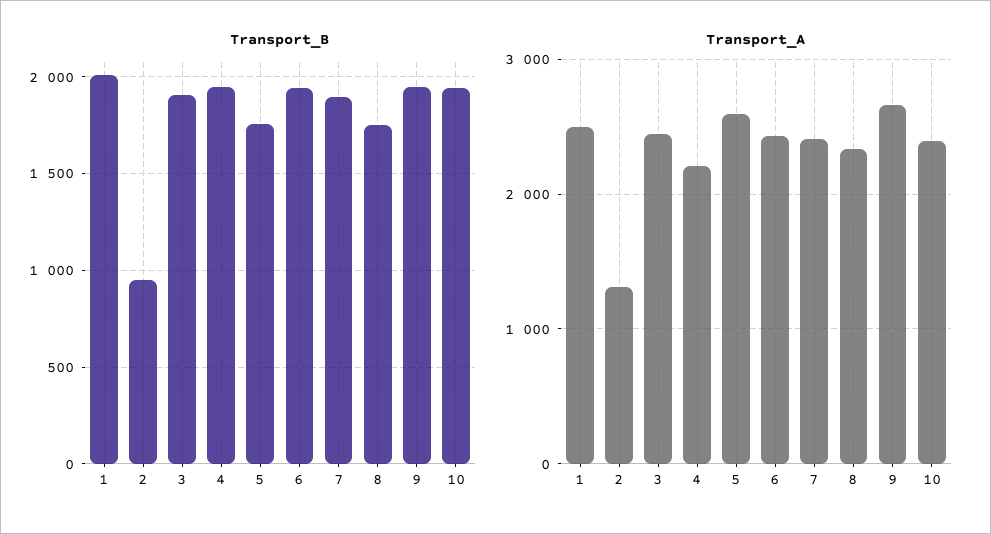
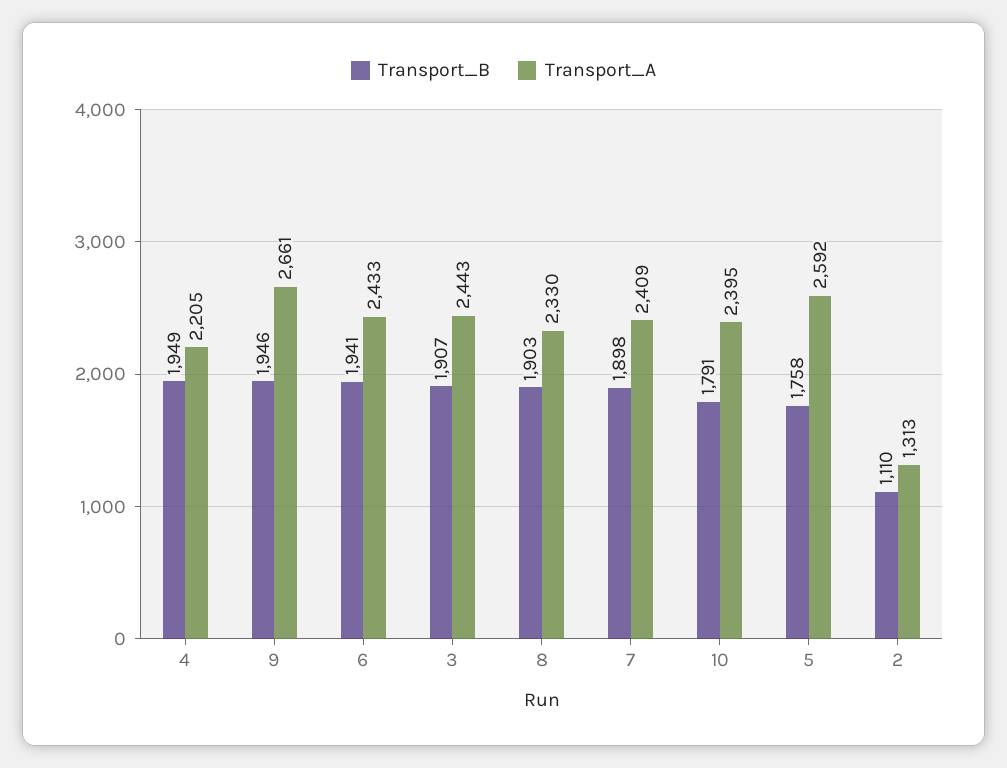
  {
    "Transport_B": {
-     "1": 2000,
-     "2": 950,
+     "2": 1110,
      "3": 1907,
      "4": 1949,
      "5": 1758,
      "6": 1941,
      "7": 1898,
-     "8": 1750,
+     "8": 1903,
      "9": 1946,
-     "10": 1950
+     "10": 1791
    },
    "Transport_A": {
-     "1": 2500,
      "2": 1313,
      "3": 2443,
      "4": 2205,
      "5": 2592,
      "6": 2433,
      "7": 2409,
      "8": 2330,
      "9": 2661,
      "10": 2395
    }
  }

